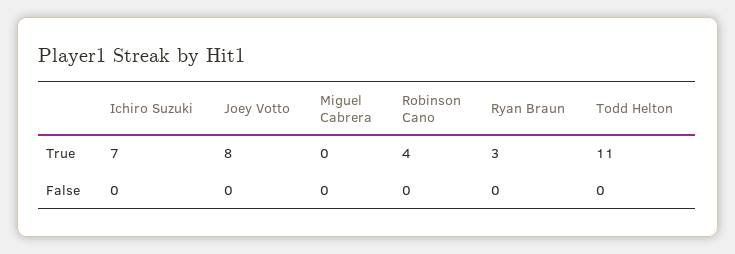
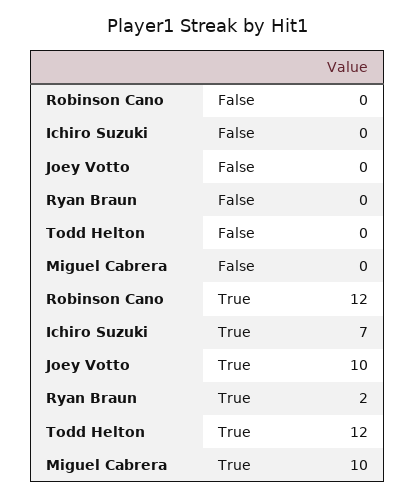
  {
    "Ichiro Suzuki": {
      "True": 7,
      "False": 0
    },
    "Joey Votto": {
-     "True": 8,
+     "True": 10,
      "False": 0
    },
    "Miguel Cabrera": {
-     "True": 0,
+     "True": 10,
      "False": 0
    },
    "Robinson Cano": {
-     "True": 4,
+     "True": 12,
      "False": 0
    },
    "Ryan Braun": {
-     "True": 3,
+     "True": 2,
      "False": 0
    },
    "Todd Helton": {
-     "True": 11,
+     "True": 12,
      "False": 0
    }
  }

